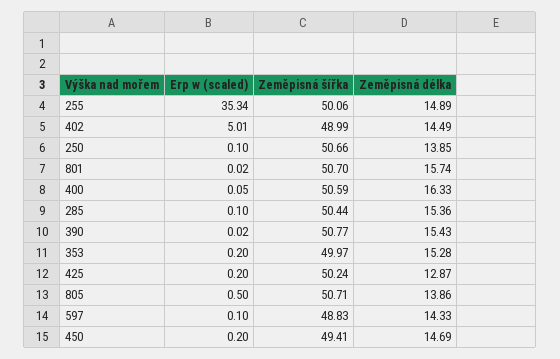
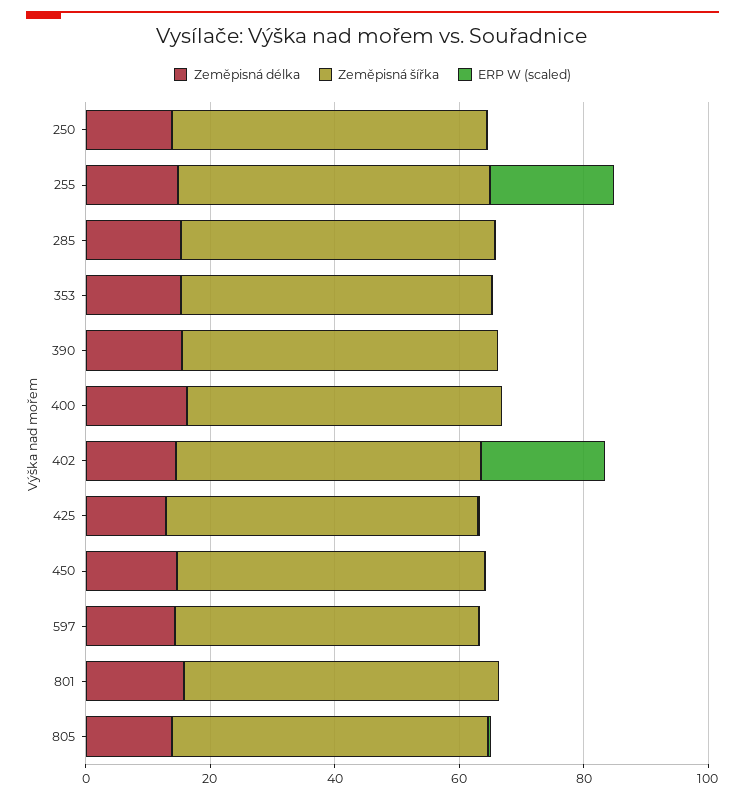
  {
    "Erp w (scaled)": {
-     "255": 35.34,
+     "255": 20,
-     "402": 5.01,
+     "402": 20,
      "250": 0.1,
      "801": 0.02,
      "400": 0.05,
      "285": 0.1,
      "390": 0.02,
      "353": 0.2,
      "425": 0.2,
      "805": 0.5,
      "597": 0.1,
      "450": 0.2
    },
    "Zeměpisná šířka": {
      "255": 50.06,
      "402": 48.99,
      "250": 50.66,
      "801": 50.7,
      "400": 50.59,
      "285": 50.44,
      "390": 50.77,
      "353": 49.97,
      "425": 50.24,
      "805": 50.71,
      "597": 48.83,
      "450": 49.41
    },
    "Zeměpisná délka": {
      "255": 14.89,
      "402": 14.49,
      "250": 13.85,
      "801": 15.74,
      "400": 16.33,
      "285": 15.36,
      "390": 15.43,
      "353": 15.28,
      "425": 12.87,
      "805": 13.86,
      "597": 14.33,
      "450": 14.69
    }
  }

